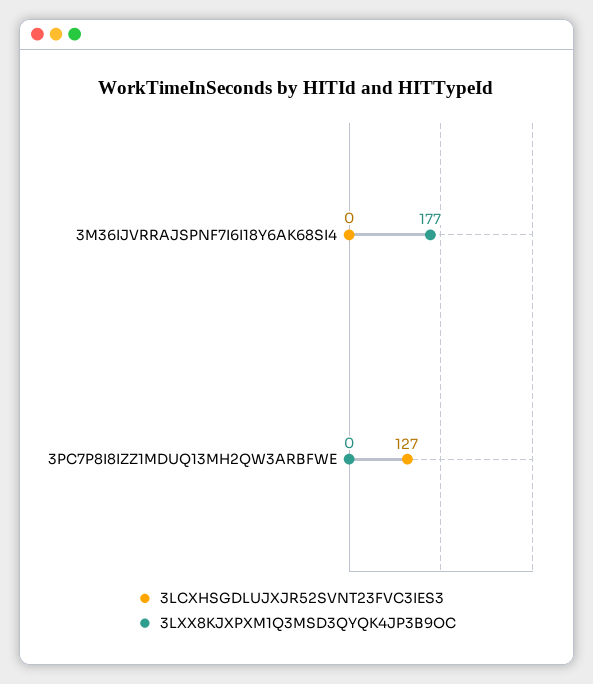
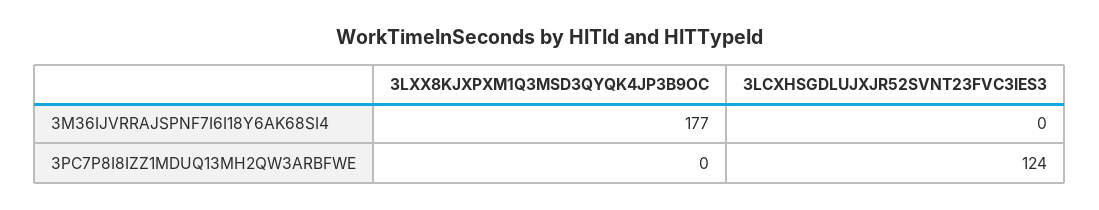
  {
    "3LCXHSGDLUJXJR52SVNT23FVC3IES3": {
      "3M36IJVRRAJSPNF7I6I18Y6AK68SI4": 0,
-     "3PC7P8I8IZZ1MDUQ13MH2QW3ARBFWE": 127
+     "3PC7P8I8IZZ1MDUQ13MH2QW3ARBFWE": 124
    },
    "3LXX8KJXPXM1Q3MSD3QYQK4JP3B9OC": {
      "3M36IJVRRAJSPNF7I6I18Y6AK68SI4": 177,
      "3PC7P8I8IZZ1MDUQ13MH2QW3ARBFWE": 0
    }
  }

